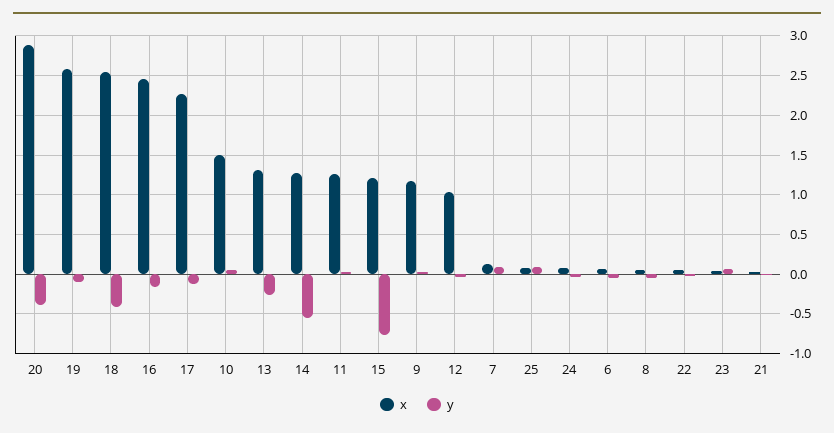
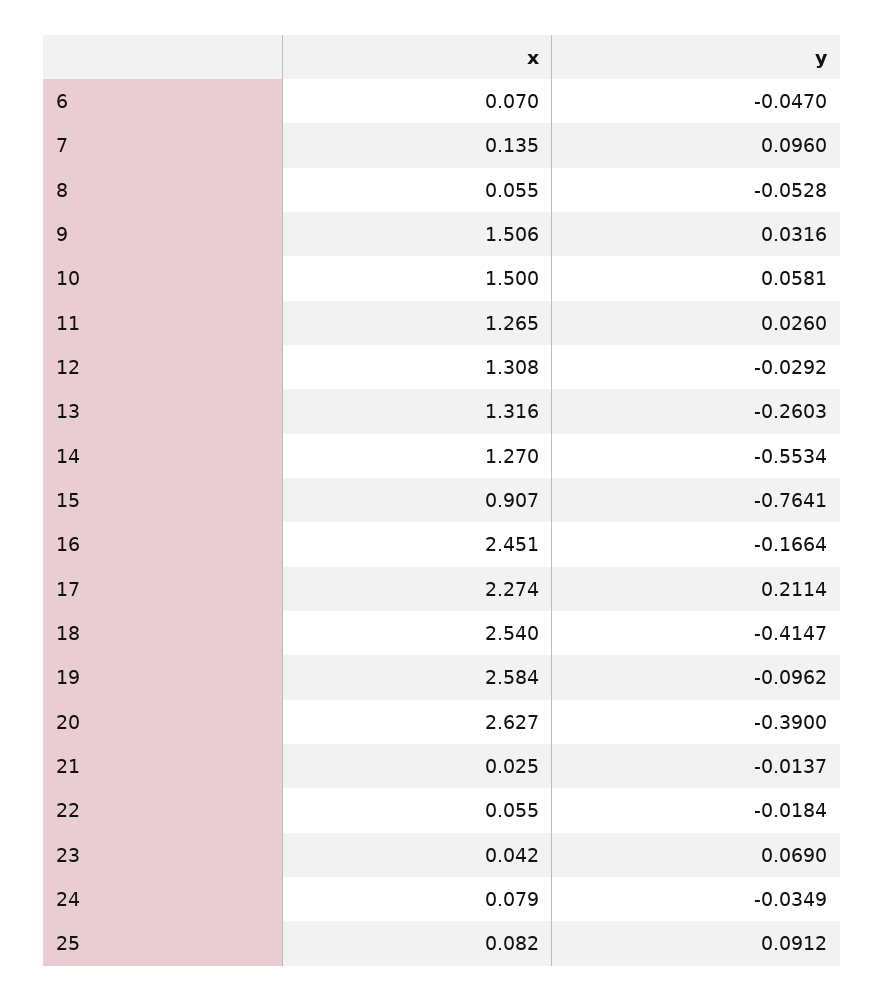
  {
    "x": {
-     "20": 2.9,
+     "20": 2.627,
      "19": 2.584,
      "18": 2.54,
      "16": 2.451,
      "17": 2.274,
      "10": 1.5,
      "13": 1.316,
      "14": 1.27,
      "11": 1.265,
-     "15": 1.2,
+     "15": 0.907,
-     "9": 1.2,
+     "9": 1.506,
-     "12": 1,
+     "12": 1.308,
      "7": 0.135,
      "25": 0.082,
      "24": 0.079,
      "6": 0.07,
      "8": 0.055,
      "22": 0.055,
      "23": 0.042,
      "21": 0.025
    },
    "y": {
      "20": -0.39,
      "19": -0.0962,
      "18": -0.4147,
      "16": -0.1664,
-     "17": -0.1,
+     "17": 0.2114,
      "10": 0.0581,
      "13": -0.2603,
      "14": -0.5534,
      "11": 0.026,
      "15": -0.7641,
      "9": 0.0316,
      "12": -0.0292,
      "7": 0.096,
      "25": 0.0912,
      "24": -0.0349,
      "6": -0.047,
      "8": -0.0528,
      "22": -0.0184,
      "23": 0.069,
      "21": -0.0137
    }
  }

